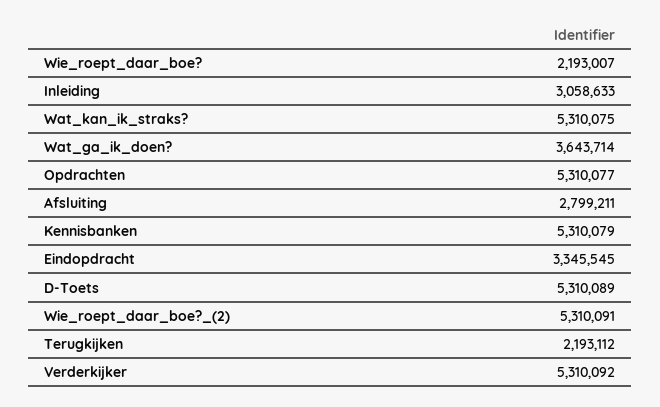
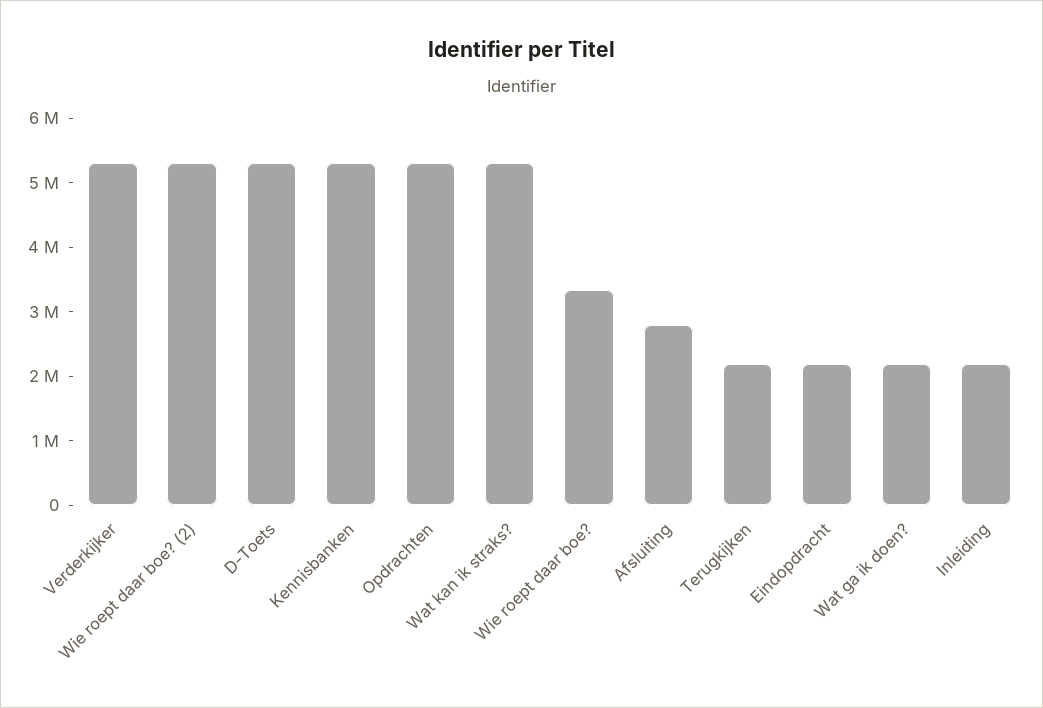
  {
-   "Wie_roept_daar_boe?": 2193007,
+   "Wie_roept_daar_boe?": 3400000,
-   "Inleiding": 3058633,
+   "Inleiding": 2200000,
    "Wat_kan_ik_straks?": 5310075,
-   "Wat_ga_ik_doen?": 3643714,
+   "Wat_ga_ik_doen?": 2200000,
    "Opdrachten": 5310077,
    "Afsluiting": 2799211,
    "Kennisbanken": 5310079,
-   "Eindopdracht": 3345545,
+   "Eindopdracht": 2200000,
    "D-Toets": 5310089,
    "Wie_roept_daar_boe?_(2)": 5310091,
    "Terugkijken": 2193112,
    "Verderkijker": 5310092
  }

